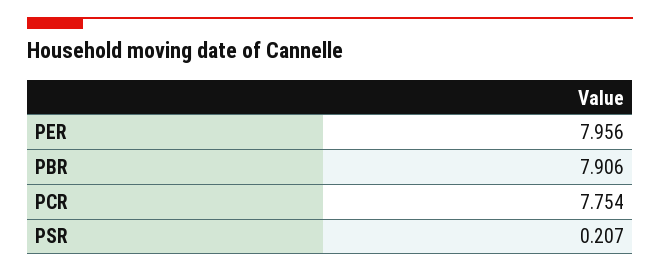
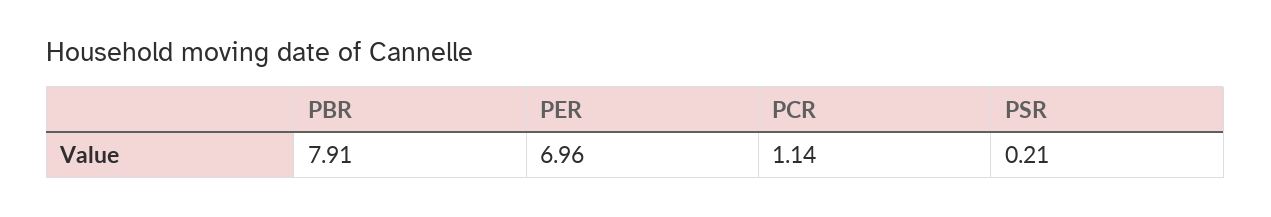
  {
-   "PER": 7.956,
+   "PER": 6.96,
    "PBR": 7.906,
-   "PCR": 7.754,
+   "PCR": 1.14,
    "PSR": 0.207
  }

